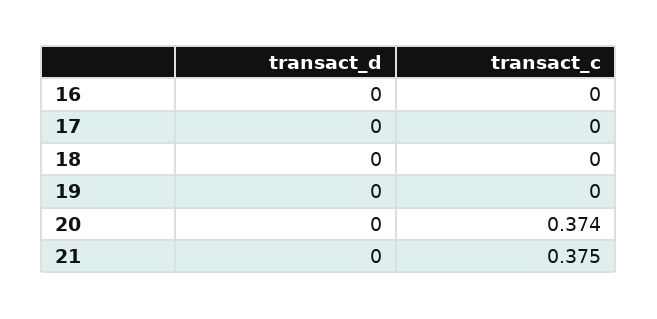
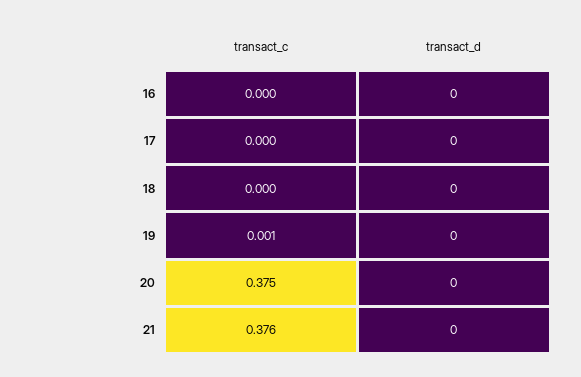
  {
    "transact_d": {
      "16": 0,
      "17": 0,
      "18": 0,
      "19": 0,
      "20": 0,
      "21": 0
    },
    "transact_c": {
      "16": 0,
      "17": 0,
      "18": 0,
-     "19": 0,
+     "19": 0.001,
-     "20": 0.374,
+     "20": 0.375,
-     "21": 0.375
+     "21": 0.376
    }
  }

